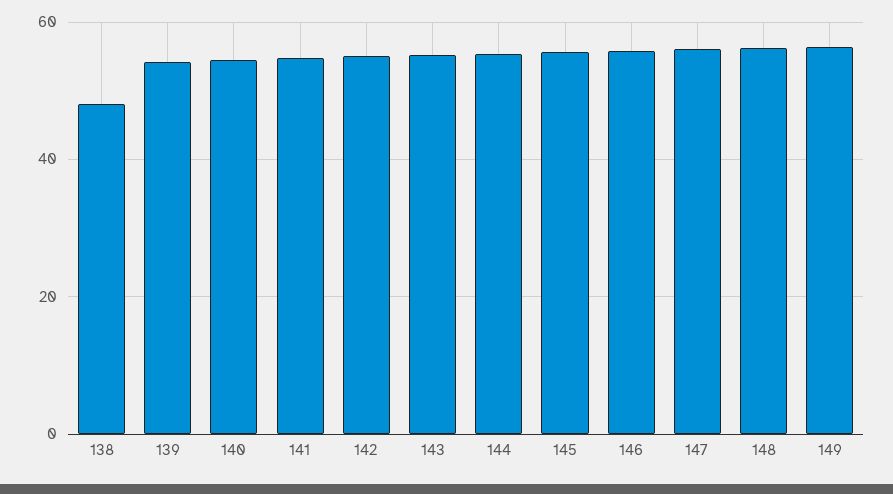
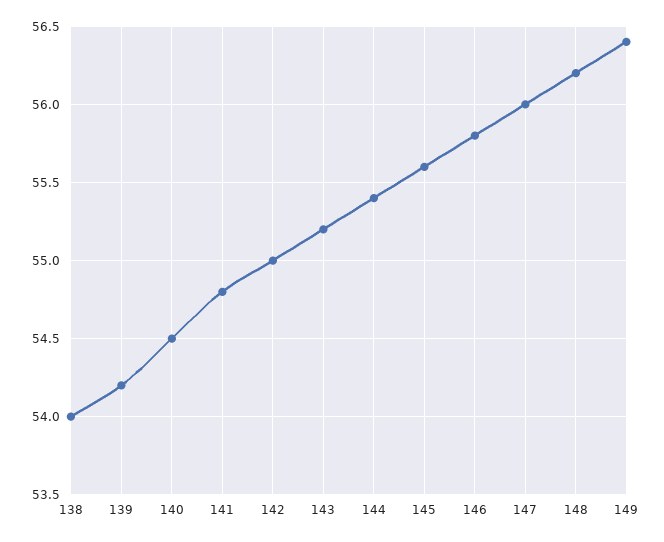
  {
-   "138": 48,
+   "138": 54,
    "139": 54.2,
    "140": 54.5,
    "141": 54.8,
    "142": 55,
    "143": 55.2,
    "144": 55.4,
    "145": 55.6,
    "146": 55.8,
    "147": 56,
    "148": 56.2,
    "149": 56.4
  }

